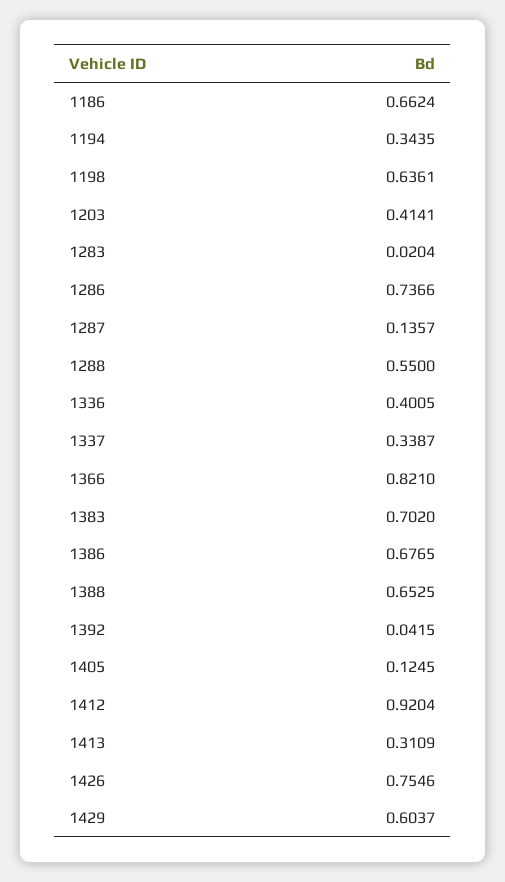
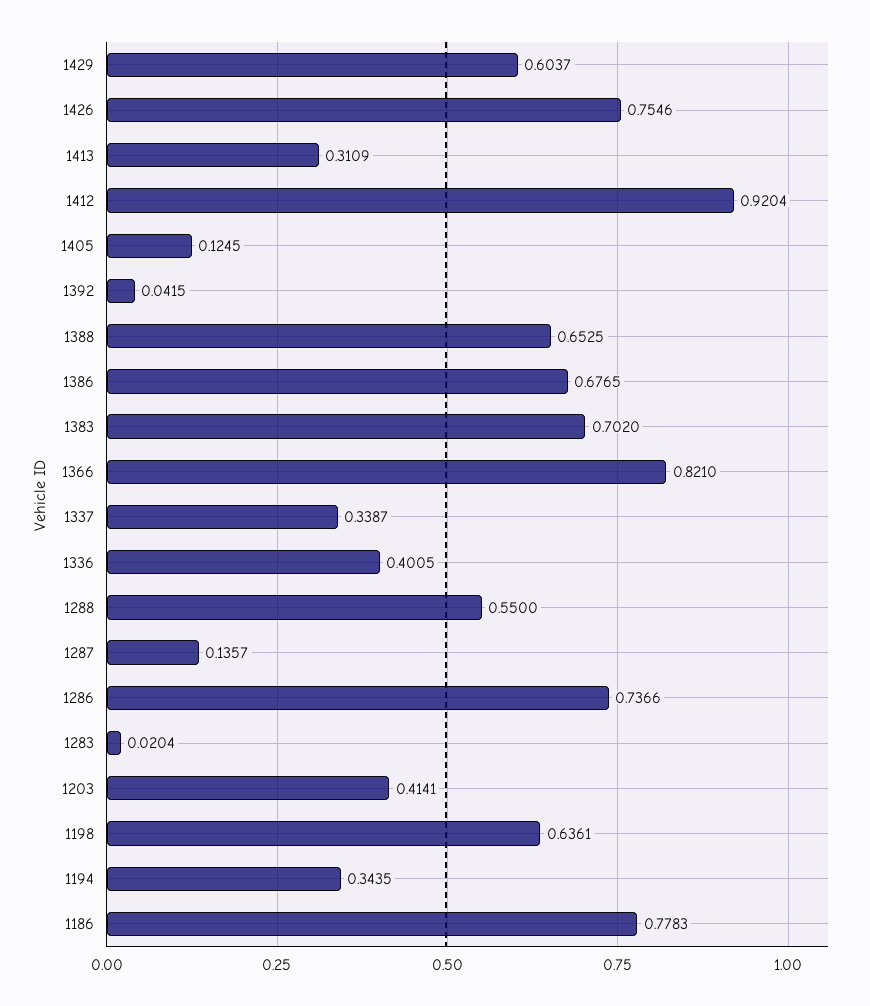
  {
-   "1186": 0.6624,
+   "1186": 0.7783,
    "1194": 0.3435,
    "1198": 0.6361,
    "1203": 0.4141,
    "1283": 0.0204,
    "1286": 0.7366,
    "1287": 0.1357,
    "1288": 0.55,
    "1336": 0.4005,
    "1337": 0.3387,
    "1366": 0.821,
    "1383": 0.702,
    "1386": 0.6765,
    "1388": 0.6525,
    "1392": 0.0415,
    "1405": 0.1245,
    "1412": 0.9204,
    "1413": 0.3109,
    "1426": 0.7546,
    "1429": 0.6037
  }

